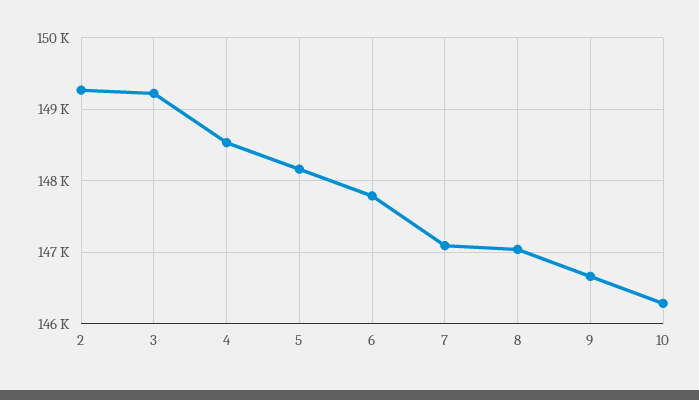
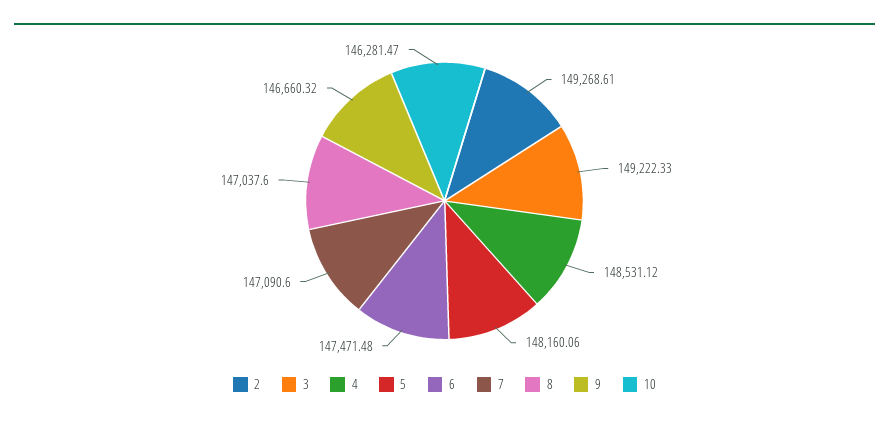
  {
    "2": 149268.61,
    "3": 149222.33,
    "4": 148531.12,
    "5": 148160.06,
-   "6": 147800,
+   "6": 147471.48,
    "7": 147090.6,
    "8": 147037.6,
    "9": 146660.32,
    "10": 146281.47
  }

